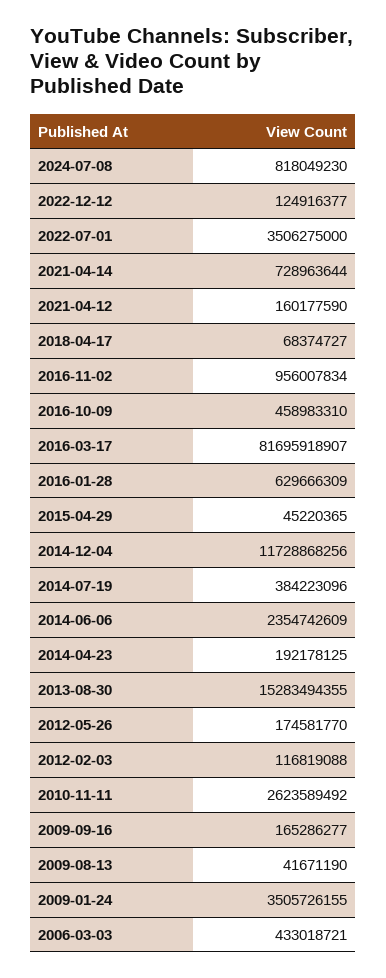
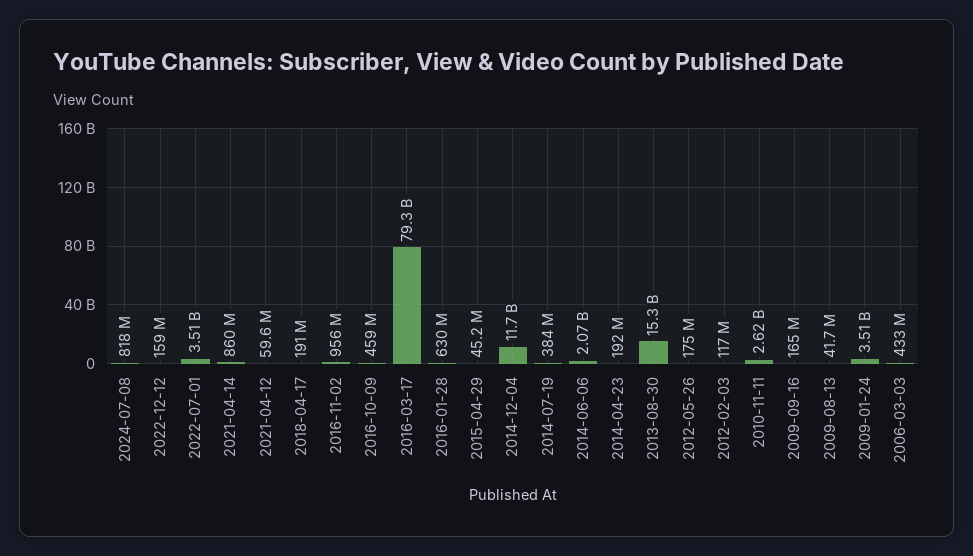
  {
    "2024-07-08": 818049230,
-   "2022-12-12": 124916377,
+   "2022-12-12": 159000000,
    "2022-07-01": 3506275000,
-   "2021-04-14": 728963644,
+   "2021-04-14": 860000000,
-   "2021-04-12": 160177590,
+   "2021-04-12": 59600000,
-   "2018-04-17": 68374727,
+   "2018-04-17": 191000000,
    "2016-11-02": 956007834,
    "2016-10-09": 458983310,
-   "2016-03-17": 81695918907,
+   "2016-03-17": 79300000000,
    "2016-01-28": 629666309,
    "2015-04-29": 45220365,
    "2014-12-04": 11728868256,
    "2014-07-19": 384223096,
-   "2014-06-06": 2354742609,
+   "2014-06-06": 2070000000,
    "2014-04-23": 192178125,
    "2013-08-30": 15283494355,
    "2012-05-26": 174581770,
    "2012-02-03": 116819088,
    "2010-11-11": 2623589492,
    "2009-09-16": 165286277,
    "2009-08-13": 41671190,
    "2009-01-24": 3505726155,
    "2006-03-03": 433018721
  }

